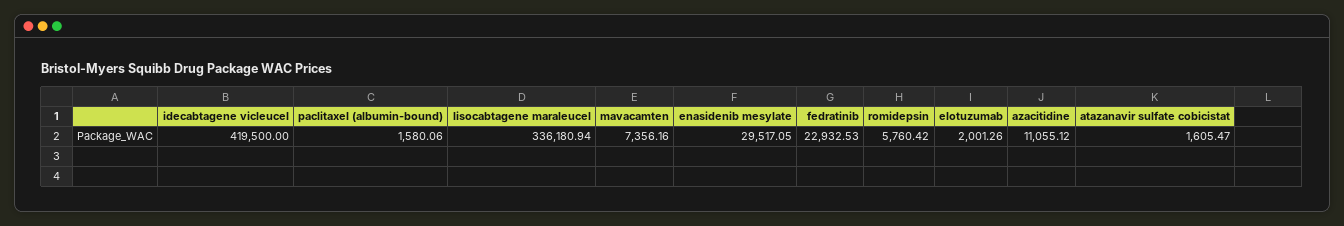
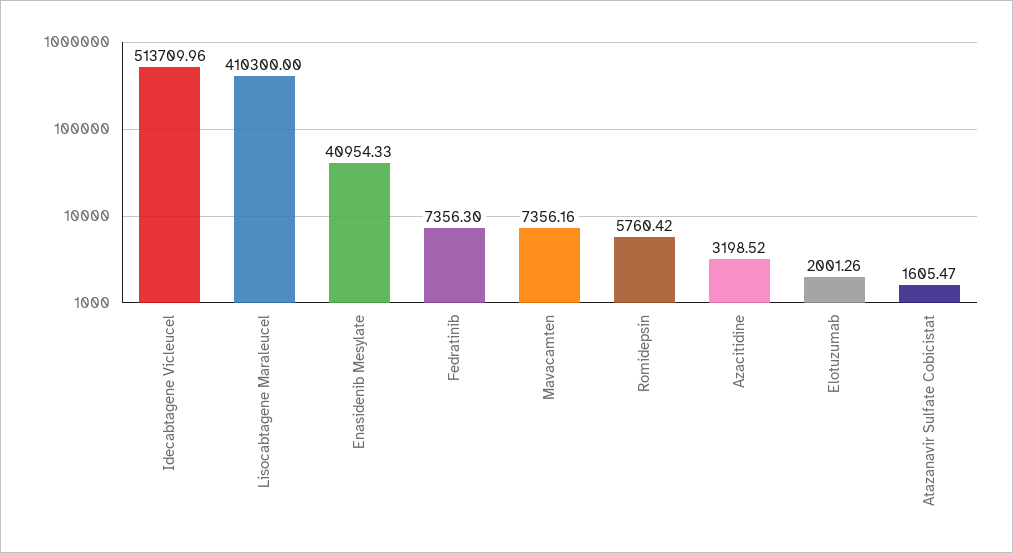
  {
-   "idecabtagene vicleucel": 419500,
+   "idecabtagene vicleucel": 513709.96,
-   "paclitaxel (albumin-bound)": 1580.06,
-   "lisocabtagene maraleucel": 336180.94,
+   "lisocabtagene maraleucel": 410300,
    "mavacamten": 7356.16,
-   "enasidenib mesylate": 29517.05,
+   "enasidenib mesylate": 40954.33,
-   "fedratinib": 22932.53,
+   "fedratinib": 7356.3,
    "romidepsin": 5760.42,
    "elotuzumab": 2001.26,
-   "azacitidine": 11055.12,
+   "azacitidine": 3198.52,
    "atazanavir sulfate cobicistat": 1605.47
  }

